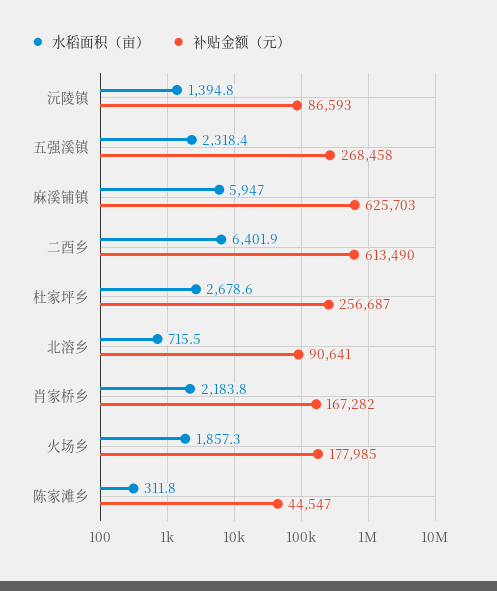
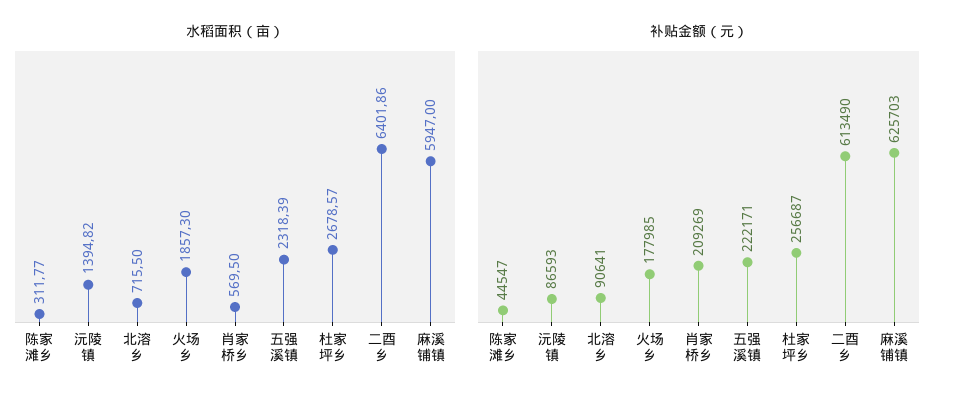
  {
    "水稻面积（亩）": {
      "沅陵镇": 1394.82,
      "五强溪镇": 2318.39,
      "麻溪铺镇": 5947,
      "二酉乡": 6401.86,
      "杜家坪乡": 2678.57,
      "北溶乡": 715.5,
-     "肖家桥乡": 2183.8,
+     "肖家桥乡": 569.5,
      "火场乡": 1857.3,
      "陈家滩乡": 311.77
    },
    "补贴金额（元）": {
      "沅陵镇": 86593,
-     "五强溪镇": 268458,
+     "五强溪镇": 222171,
      "麻溪铺镇": 625703,
      "二酉乡": 613490,
      "杜家坪乡": 256687,
      "北溶乡": 90641,
-     "肖家桥乡": 167282,
+     "肖家桥乡": 209269,
      "火场乡": 177985,
      "陈家滩乡": 44547
    }
  }

